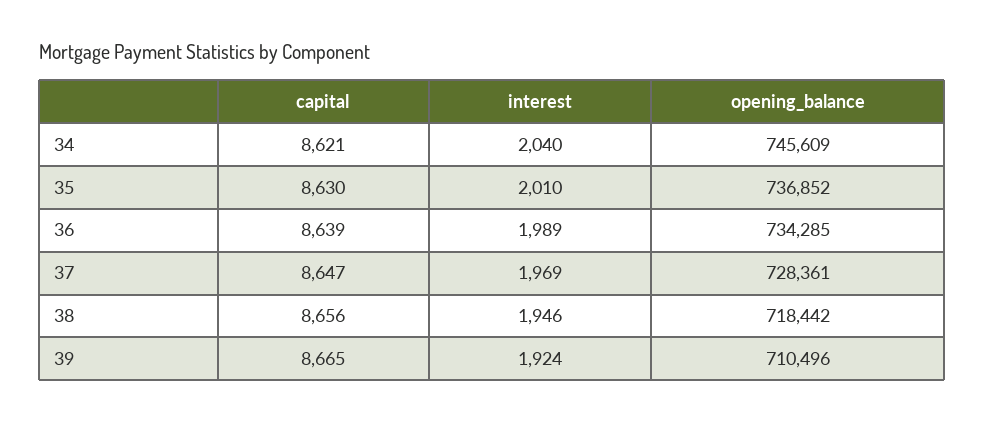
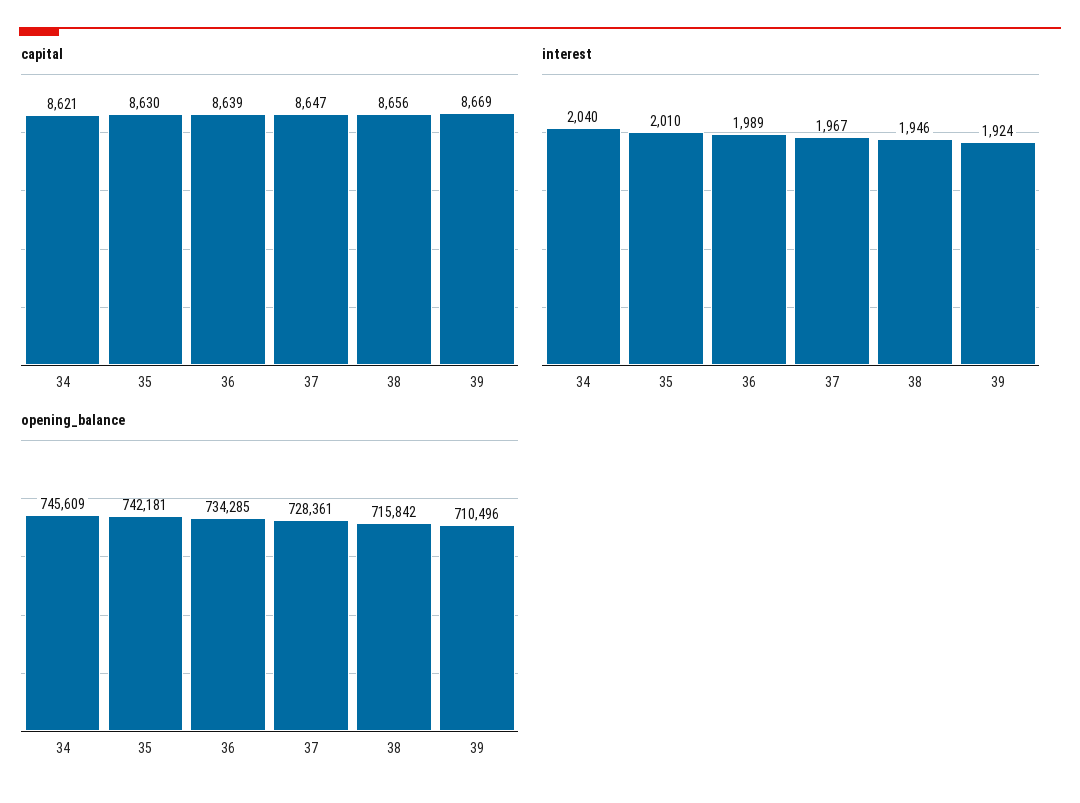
  {
    "capital": {
      "34": 8621,
      "35": 8630,
      "36": 8639,
      "37": 8647,
      "38": 8656,
-     "39": 8665
+     "39": 8669
    },
    "interest": {
      "34": 2040,
      "35": 2010,
      "36": 1989,
-     "37": 1969,
+     "37": 1967,
      "38": 1946,
      "39": 1924
    },
    "opening_balance": {
      "34": 745609,
-     "35": 736852,
+     "35": 742181,
      "36": 734285,
      "37": 728361,
-     "38": 718442,
+     "38": 715842,
      "39": 710496
    }
  }

